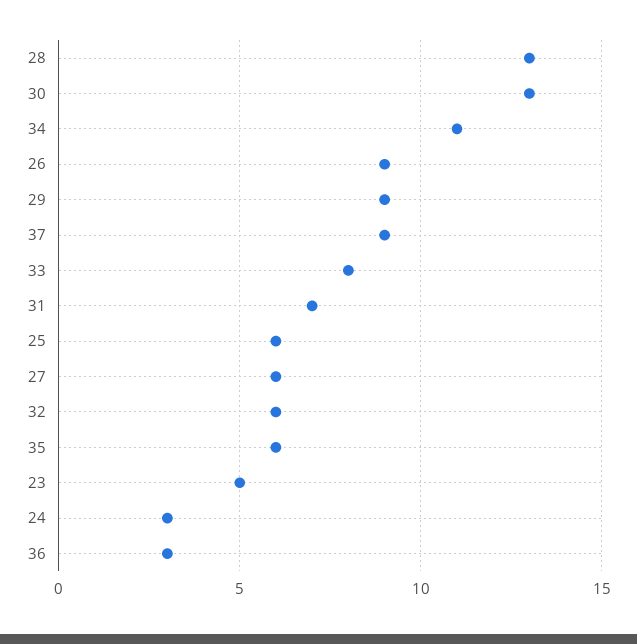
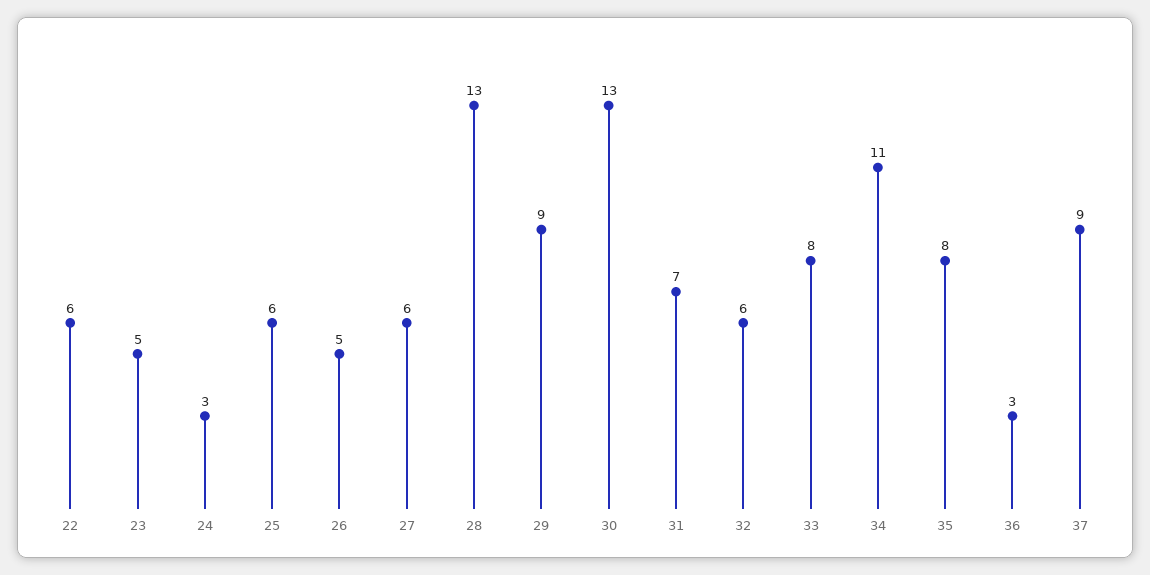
  {
    "28": 13,
    "30": 13,
    "34": 11,
-   "26": 9,
+   "26": 5,
    "29": 9,
    "37": 9,
    "33": 8,
    "31": 7,
    "25": 6,
    "27": 6,
    "32": 6,
-   "35": 6,
+   "35": 8,
    "23": 5,
    "24": 3,
-   "36": 3
+   "36": 3,
+   "22": 6
  }

